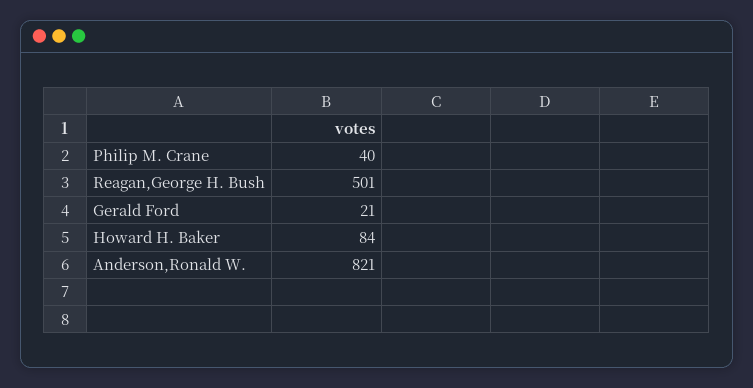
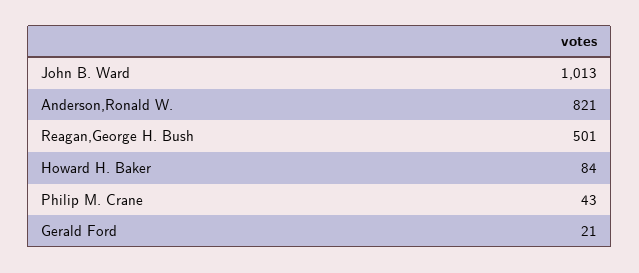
  {
-   "Philip M. Crane": 40,
+   "Philip M. Crane": 43,
    "Reagan,George H. Bush": 501,
    "Gerald Ford": 21,
    "Howard H. Baker": 84,
-   "Anderson,Ronald W.": 821
+   "Anderson,Ronald W.": 821,
+   "John B. Ward": 1013
  }

